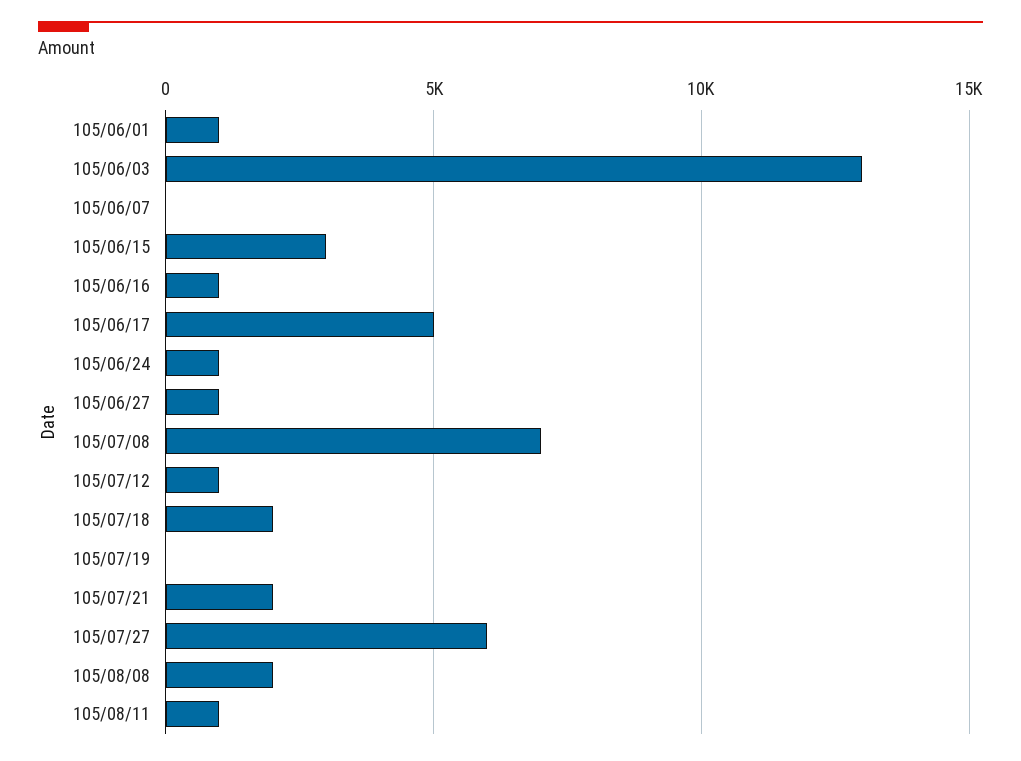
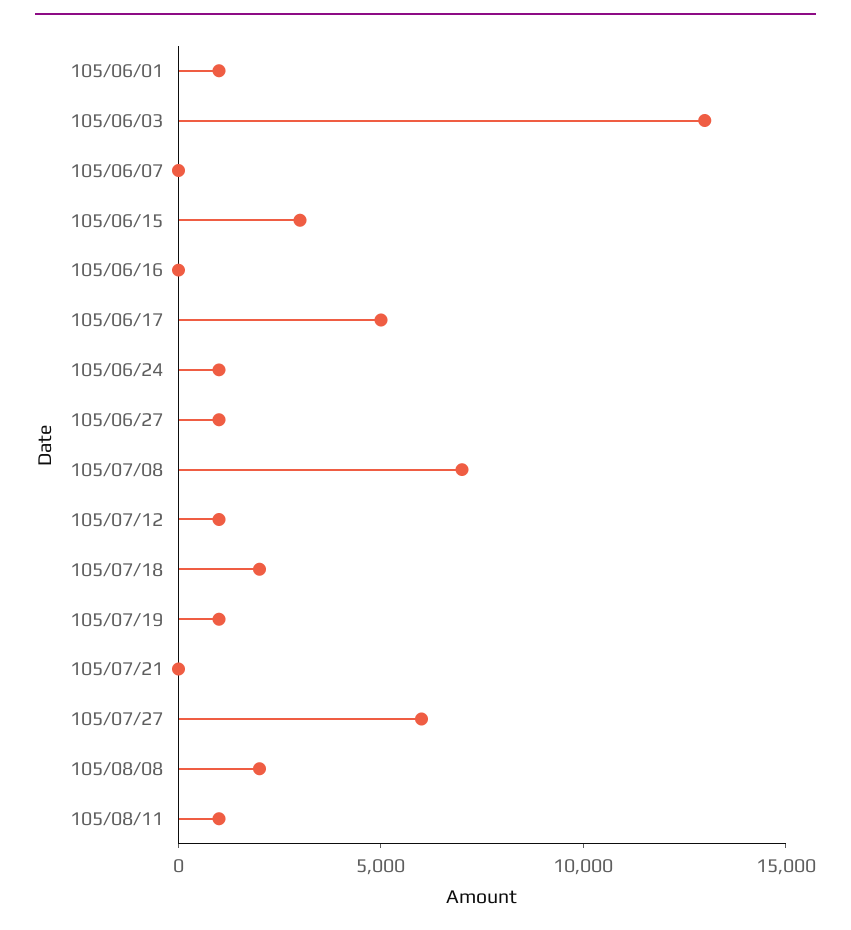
  {
    "105/06/01": 1000,
    "105/06/03": 13000,
    "105/06/07": 0,
    "105/06/15": 3000,
-   "105/06/16": 1000,
+   "105/06/16": 0,
    "105/06/17": 5000,
    "105/06/24": 1000,
    "105/06/27": 1000,
    "105/07/08": 7000,
    "105/07/12": 1000,
    "105/07/18": 2000,
-   "105/07/19": 0,
+   "105/07/19": 1000,
-   "105/07/21": 2000,
+   "105/07/21": 0,
    "105/07/27": 6000,
    "105/08/08": 2000,
    "105/08/11": 1000
  }

